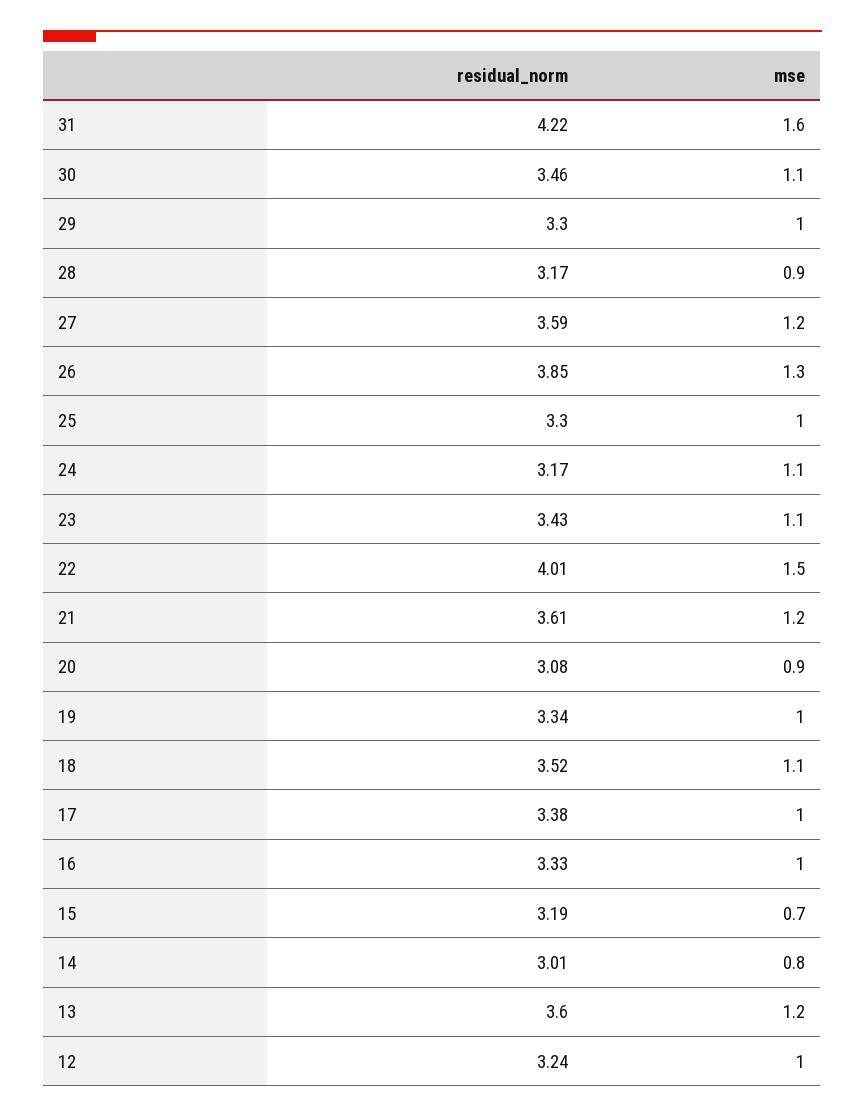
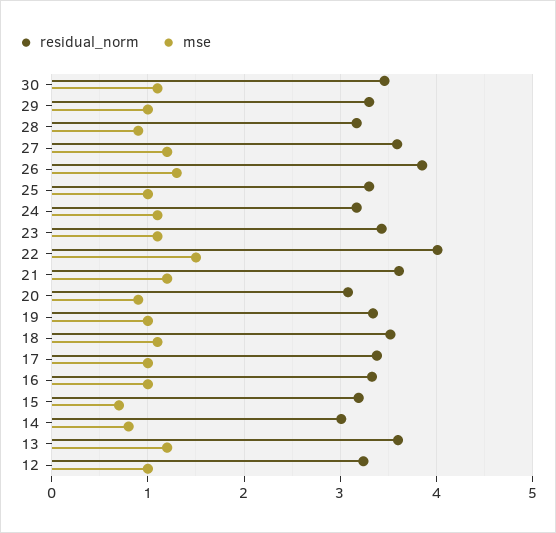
  {
    "residual_norm": {
-     "31": 4.22,
      "30": 3.46,
      "29": 3.3,
      "28": 3.17,
      "27": 3.59,
      "26": 3.85,
      "25": 3.3,
      "24": 3.17,
      "23": 3.43,
      "22": 4.01,
      "21": 3.61,
      "20": 3.08,
      "19": 3.34,
      "18": 3.52,
      "17": 3.38,
      "16": 3.33,
      "15": 3.19,
      "14": 3.01,
      "13": 3.6,
      "12": 3.24
    },
    "mse": {
-     "31": 1.6,
      "30": 1.1,
      "29": 1,
      "28": 0.9,
      "27": 1.2,
      "26": 1.3,
      "25": 1,
      "24": 1.1,
      "23": 1.1,
      "22": 1.5,
      "21": 1.2,
      "20": 0.9,
      "19": 1,
      "18": 1.1,
      "17": 1,
      "16": 1,
      "15": 0.7,
      "14": 0.8,
      "13": 1.2,
      "12": 1
    }
  }

